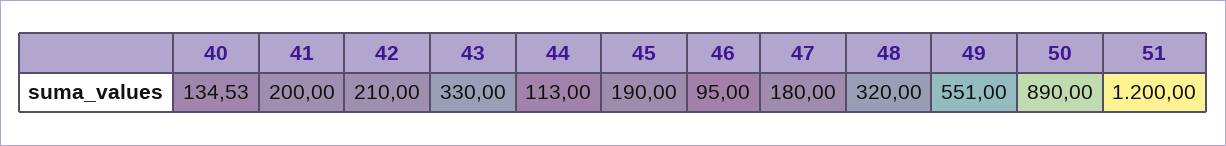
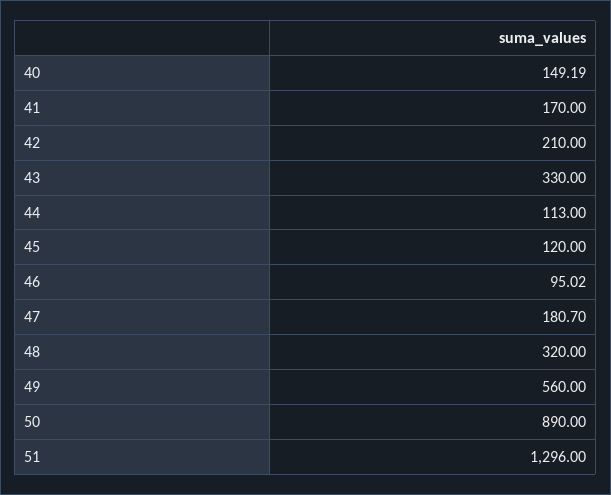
  {
-   "40": 134.53,
+   "40": 149.19,
-   "41": 200,
+   "41": 170,
    "42": 210,
    "43": 330,
    "44": 113,
-   "45": 190,
+   "45": 120,
-   "46": 95,
+   "46": 95.02,
-   "47": 180,
+   "47": 180.7,
    "48": 320,
-   "49": 551,
+   "49": 560,
    "50": 890,
-   "51": 1200
+   "51": 1296
  }

